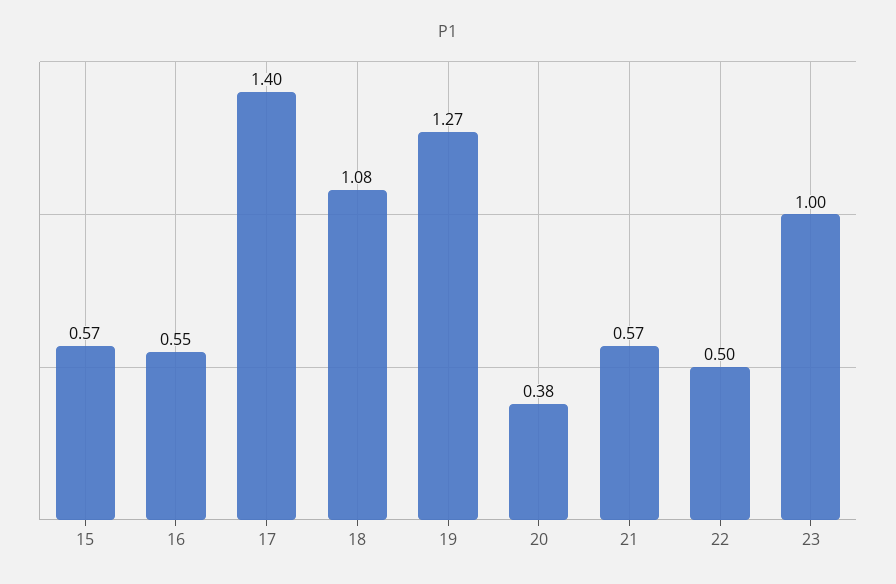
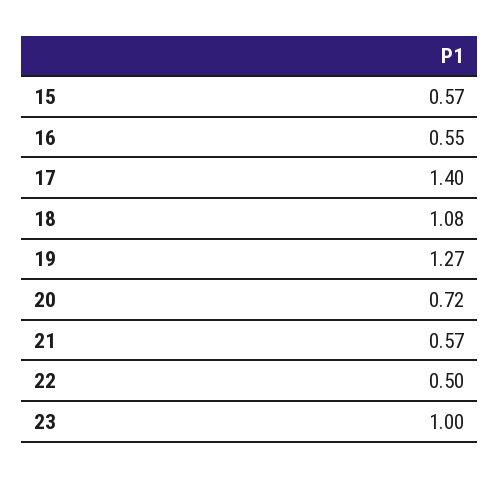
  {
    "15": 0.57,
    "16": 0.55,
    "17": 1.4,
    "18": 1.08,
    "19": 1.27,
-   "20": 0.38,
+   "20": 0.72,
    "21": 0.57,
    "22": 0.5,
    "23": 1
  }

